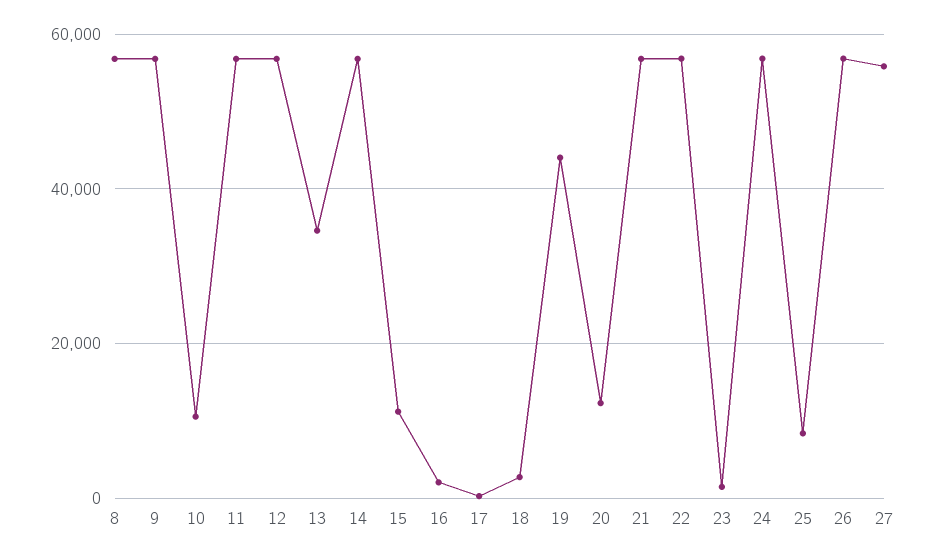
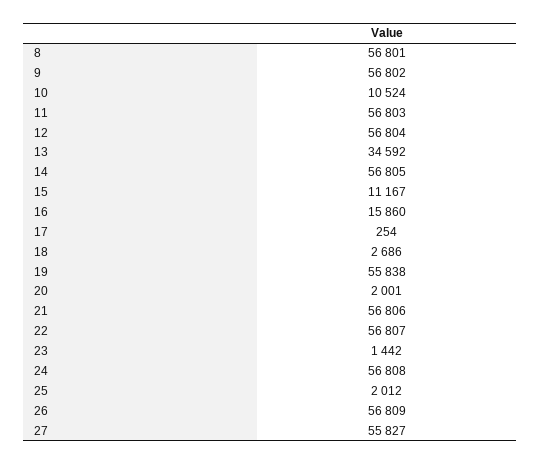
  {
    "8": 56801,
    "9": 56802,
    "10": 10524,
    "11": 56803,
    "12": 56804,
    "13": 34592,
    "14": 56805,
    "15": 11167,
-   "16": 2000,
+   "16": 15860,
    "17": 254,
    "18": 2686,
-   "19": 44000,
+   "19": 55838,
-   "20": 12000,
+   "20": 2001,
    "21": 56806,
    "22": 56807,
    "23": 1442,
    "24": 56808,
-   "25": 8000,
+   "25": 2012,
    "26": 56809,
    "27": 55827
  }

